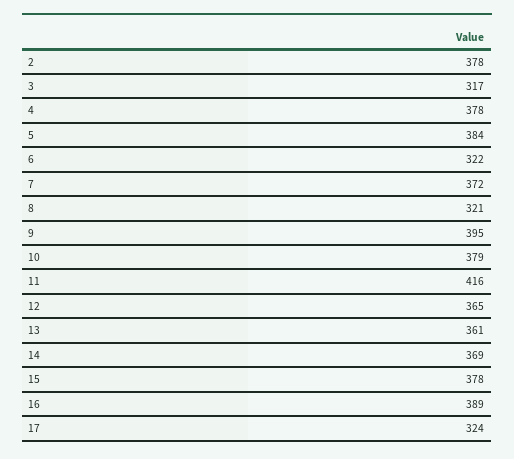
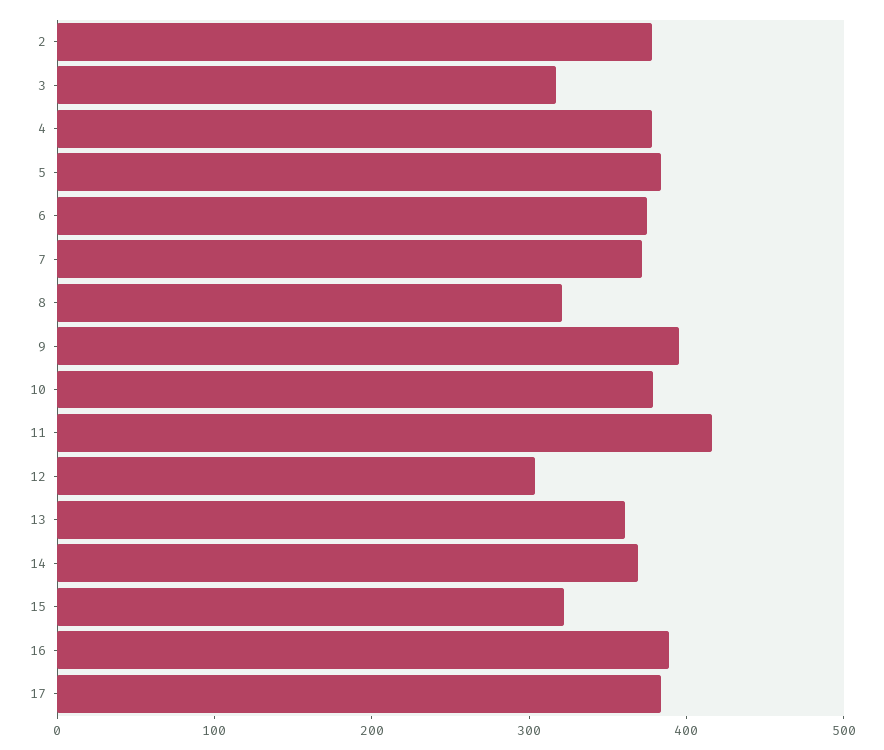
  {
    "2": 378,
    "3": 317,
    "4": 378,
    "5": 384,
-   "6": 322,
+   "6": 380,
    "7": 372,
    "8": 321,
    "9": 395,
    "10": 379,
    "11": 416,
-   "12": 365,
+   "12": 300,
    "13": 361,
    "14": 369,
-   "15": 378,
+   "15": 320,
    "16": 389,
-   "17": 324
+   "17": 380
  }

